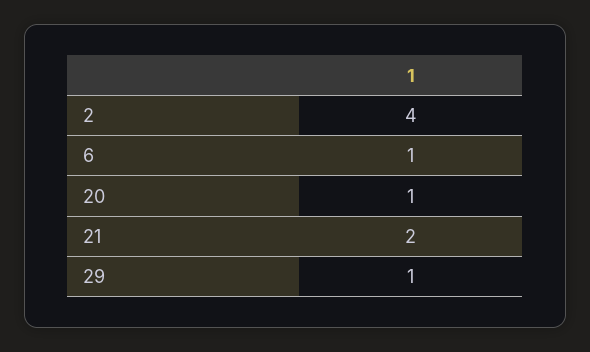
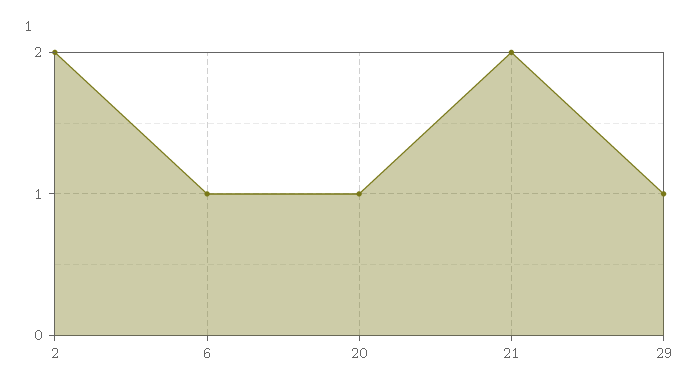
  {
-   "2": 4,
+   "2": 2,
    "6": 1,
    "20": 1,
    "21": 2,
    "29": 1
  }

